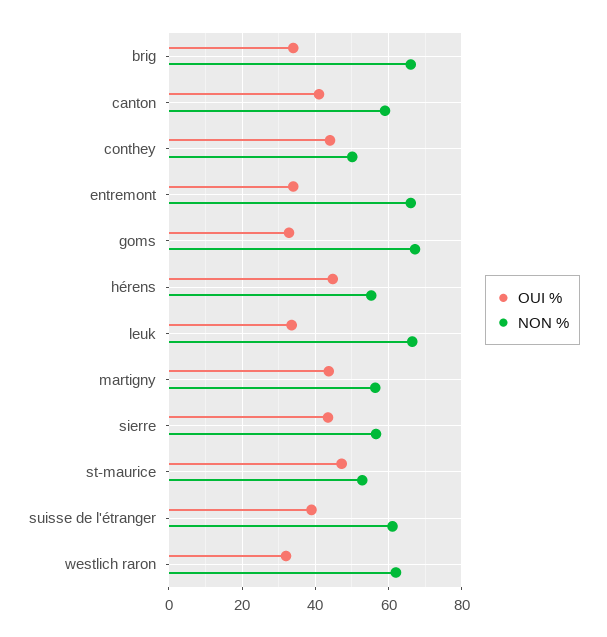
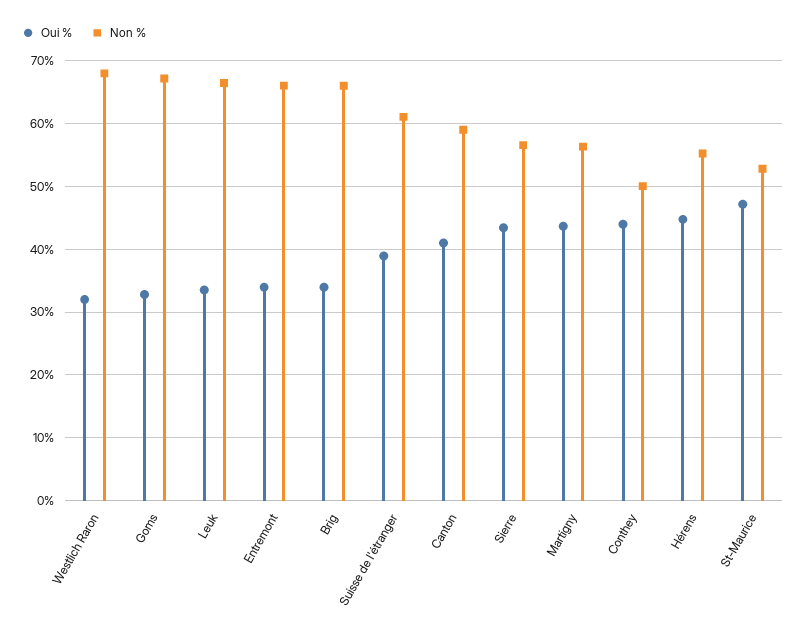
  {
    "OUI %": {
      "brig": 34,
      "canton": 41,
      "conthey": 44,
      "entremont": 34,
      "goms": 33,
      "hérens": 45,
      "leuk": 34,
      "martigny": 44,
      "sierre": 43,
      "st-maurice": 47,
      "suisse de l'étranger": 39,
      "westlich raron": 32
    },
    "NON %": {
      "brig": 66,
      "canton": 59,
      "conthey": 50,
      "entremont": 66,
      "goms": 67,
      "hérens": 55,
      "leuk": 66,
      "martigny": 56,
      "sierre": 57,
      "st-maurice": 53,
      "suisse de l'étranger": 61,
-     "westlich raron": 62
+     "westlich raron": 68
    }
  }

